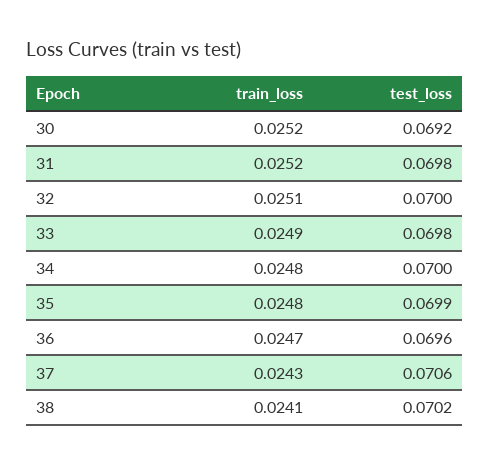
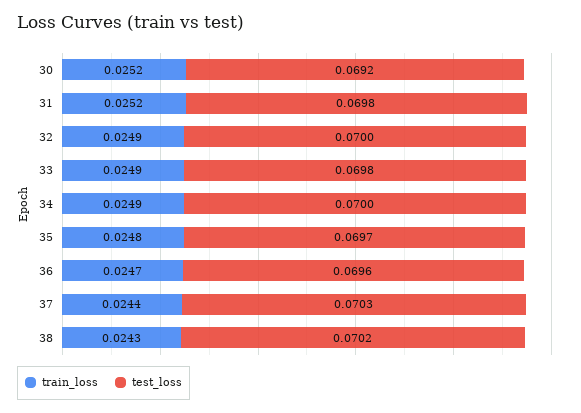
  {
    "train_loss": {
      "30": 0.0252,
      "31": 0.0252,
-     "32": 0.0251,
+     "32": 0.0249,
      "33": 0.0249,
-     "34": 0.0248,
+     "34": 0.0249,
      "35": 0.0248,
      "36": 0.0247,
-     "37": 0.0243,
+     "37": 0.0244,
-     "38": 0.0241
+     "38": 0.0243
    },
    "test_loss": {
      "30": 0.0692,
      "31": 0.0698,
      "32": 0.07,
      "33": 0.0698,
      "34": 0.07,
-     "35": 0.0699,
+     "35": 0.0697,
      "36": 0.0696,
-     "37": 0.0706,
+     "37": 0.0703,
      "38": 0.0702
    }
  }

